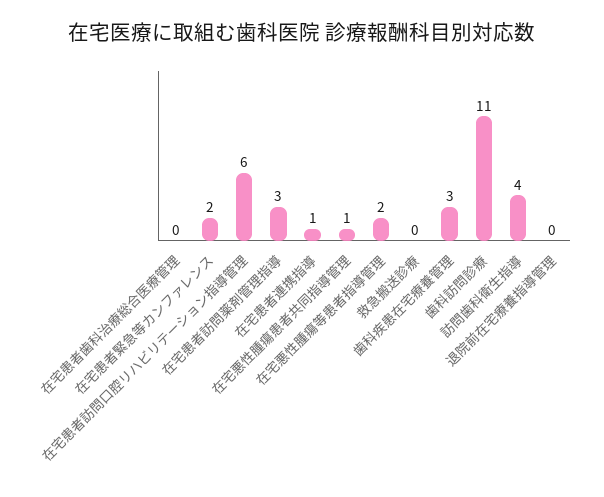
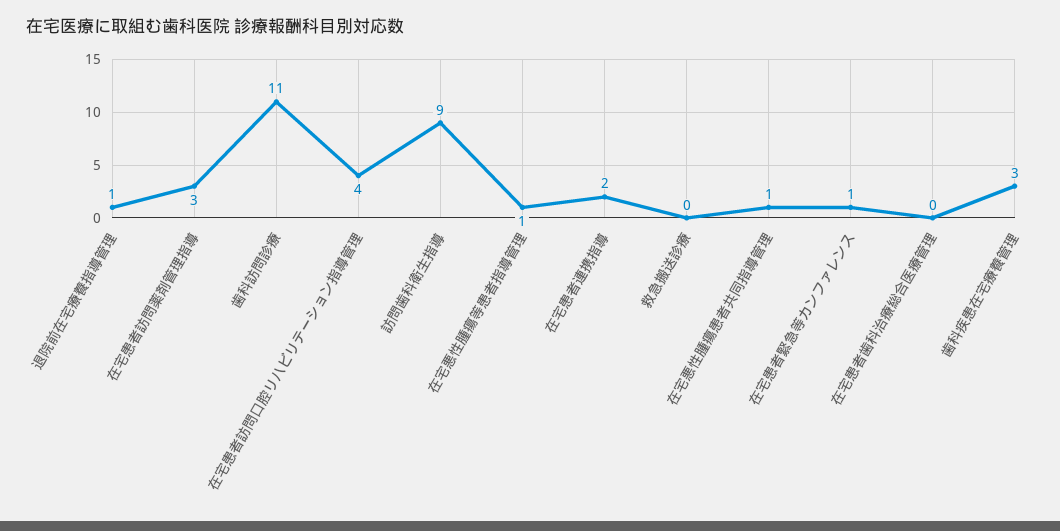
  {
    "在宅患者歯科治療総合医療管理": 0,
-   "在宅患者緊急等カンファレンス": 2,
+   "在宅患者緊急等カンファレンス": 1,
-   "在宅患者訪問口腔リハビリテーション指導管理": 6,
+   "在宅患者訪問口腔リハビリテーション指導管理": 4,
    "在宅患者訪問薬剤管理指導": 3,
-   "在宅患者連携指導": 1,
+   "在宅患者連携指導": 2,
    "在宅悪性腫瘍患者共同指導管理": 1,
-   "在宅悪性腫瘍等患者指導管理": 2,
+   "在宅悪性腫瘍等患者指導管理": 1,
    "救急搬送診療": 0,
    "歯科疾患在宅療養管理": 3,
    "歯科訪問診療": 11,
-   "訪問歯科衛生指導": 4,
+   "訪問歯科衛生指導": 9,
-   "退院前在宅療養指導管理": 0
+   "退院前在宅療養指導管理": 1
  }

